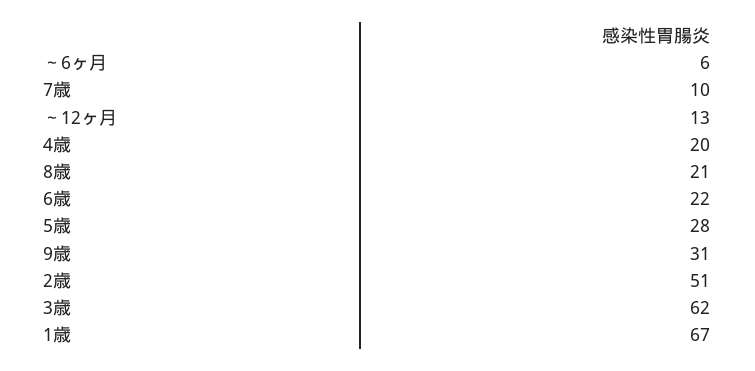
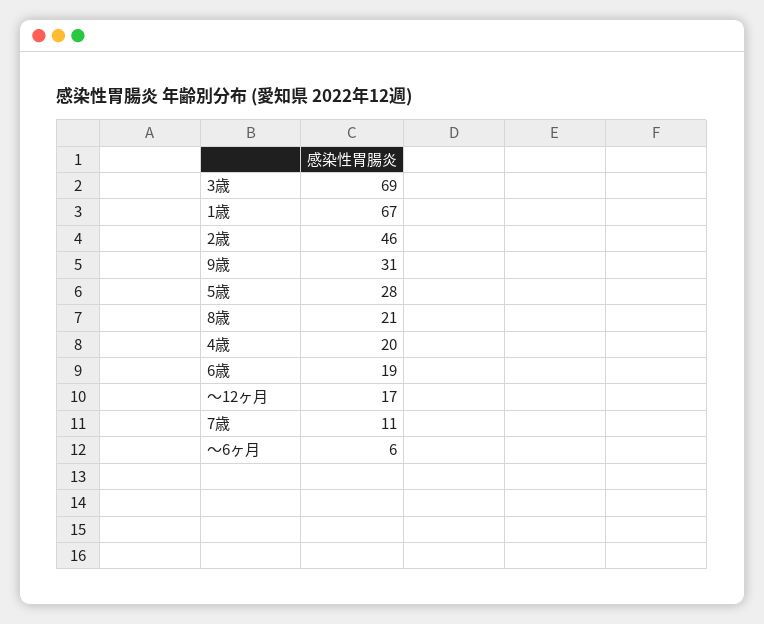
  {
    "～6ヶ月": 6,
-   "7歳": 10,
+   "7歳": 11,
-   "～12ヶ月": 13,
+   "～12ヶ月": 17,
    "4歳": 20,
    "8歳": 21,
-   "6歳": 22,
+   "6歳": 19,
    "5歳": 28,
    "9歳": 31,
-   "2歳": 51,
+   "2歳": 46,
-   "3歳": 62,
+   "3歳": 69,
    "1歳": 67
  }

